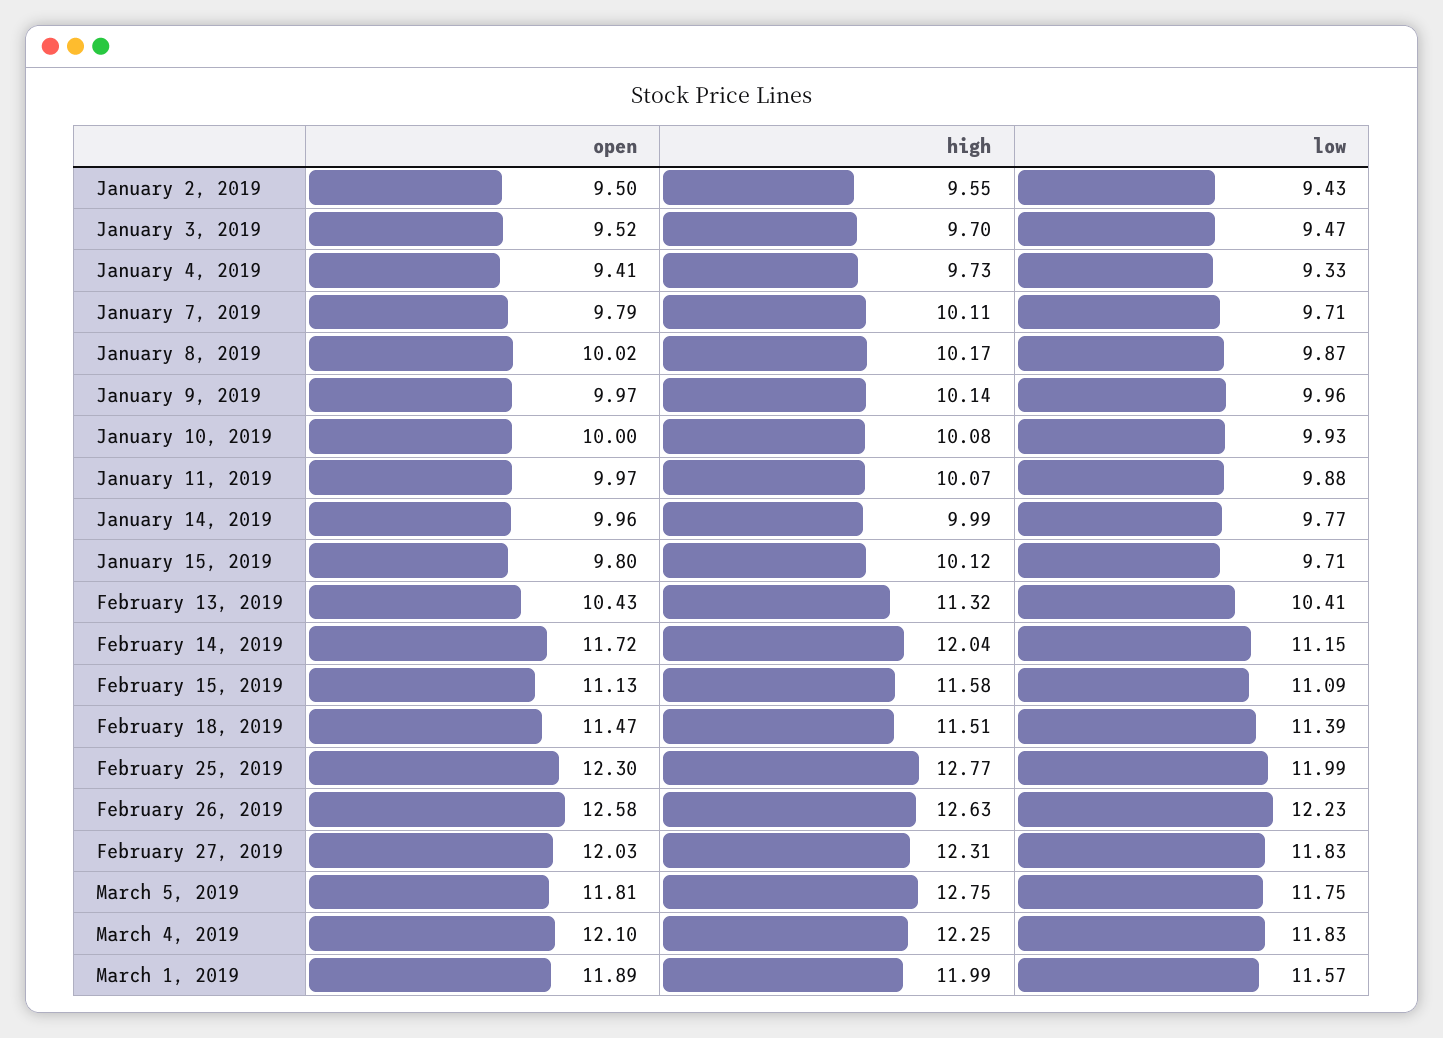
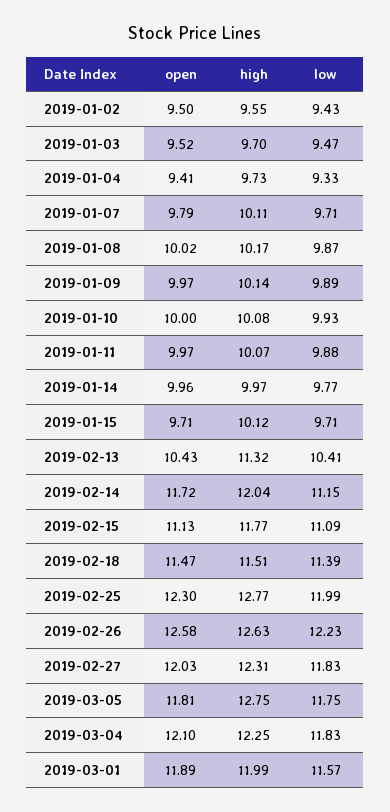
  {
    "open": {
      "January 2, 2019": 9.5,
      "January 3, 2019": 9.52,
      "January 4, 2019": 9.41,
      "January 7, 2019": 9.79,
      "January 8, 2019": 10.02,
      "January 9, 2019": 9.97,
      "January 10, 2019": 10,
      "January 11, 2019": 9.97,
      "January 14, 2019": 9.96,
-     "January 15, 2019": 9.8,
+     "January 15, 2019": 9.71,
      "February 13, 2019": 10.43,
      "February 14, 2019": 11.72,
      "February 15, 2019": 11.13,
      "February 18, 2019": 11.47,
      "February 25, 2019": 12.3,
      "February 26, 2019": 12.58,
      "February 27, 2019": 12.03,
      "March 5, 2019": 11.81,
      "March 4, 2019": 12.1,
      "March 1, 2019": 11.89
    },
    "high": {
      "January 2, 2019": 9.55,
      "January 3, 2019": 9.7,
      "January 4, 2019": 9.73,
      "January 7, 2019": 10.11,
      "January 8, 2019": 10.17,
      "January 9, 2019": 10.14,
      "January 10, 2019": 10.08,
      "January 11, 2019": 10.07,
-     "January 14, 2019": 9.99,
+     "January 14, 2019": 9.97,
      "January 15, 2019": 10.12,
      "February 13, 2019": 11.32,
      "February 14, 2019": 12.04,
-     "February 15, 2019": 11.58,
+     "February 15, 2019": 11.77,
      "February 18, 2019": 11.51,
      "February 25, 2019": 12.77,
      "February 26, 2019": 12.63,
      "February 27, 2019": 12.31,
      "March 5, 2019": 12.75,
      "March 4, 2019": 12.25,
      "March 1, 2019": 11.99
    },
    "low": {
      "January 2, 2019": 9.43,
      "January 3, 2019": 9.47,
      "January 4, 2019": 9.33,
      "January 7, 2019": 9.71,
      "January 8, 2019": 9.87,
-     "January 9, 2019": 9.96,
+     "January 9, 2019": 9.89,
      "January 10, 2019": 9.93,
      "January 11, 2019": 9.88,
      "January 14, 2019": 9.77,
      "January 15, 2019": 9.71,
      "February 13, 2019": 10.41,
      "February 14, 2019": 11.15,
      "February 15, 2019": 11.09,
      "February 18, 2019": 11.39,
      "February 25, 2019": 11.99,
      "February 26, 2019": 12.23,
      "February 27, 2019": 11.83,
      "March 5, 2019": 11.75,
      "March 4, 2019": 11.83,
      "March 1, 2019": 11.57
    }
  }

